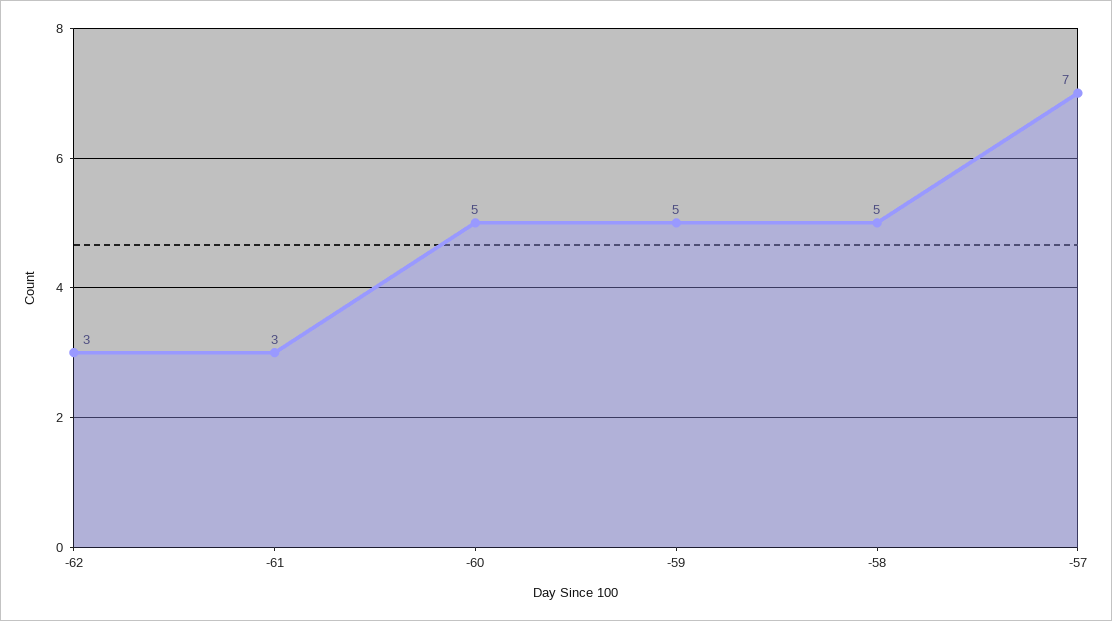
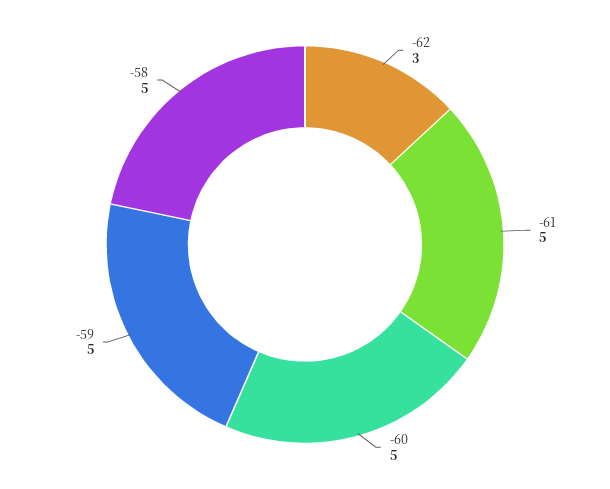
  {
    "-62": 3,
-   "-61": 3,
+   "-61": 5,
    "-60": 5,
    "-59": 5,
-   "-58": 5,
+   "-58": 5
-   "-57": 7
  }

